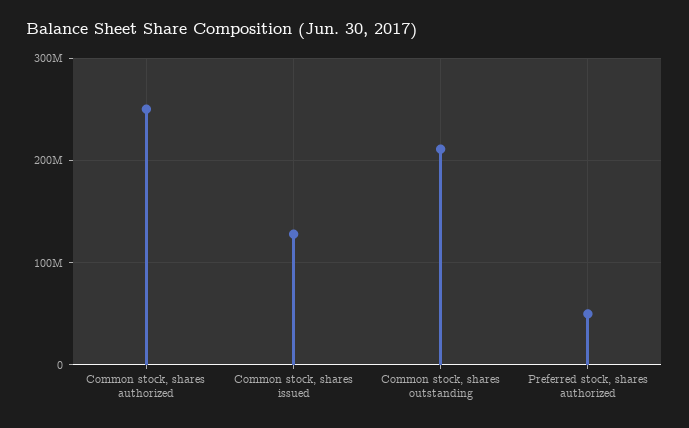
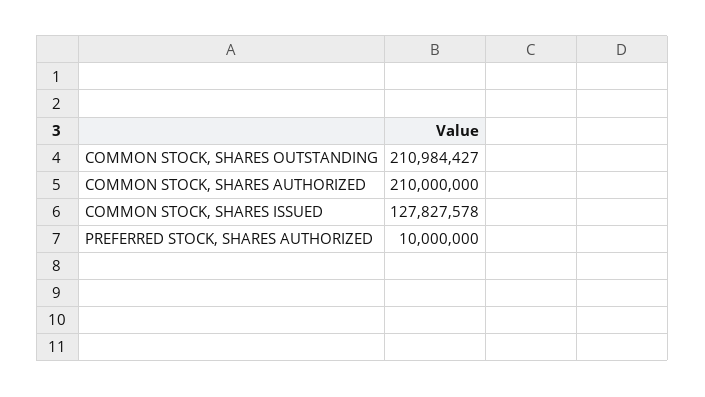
  {
-   "Common stock, shares authorized": 250000000,
+   "Common stock, shares authorized": 210000000,
    "Common stock, shares issued": 127827578,
    "Common stock, shares outstanding": 210984427,
-   "Preferred stock, shares authorized": 50000000
+   "Preferred stock, shares authorized": 10000000
  }

